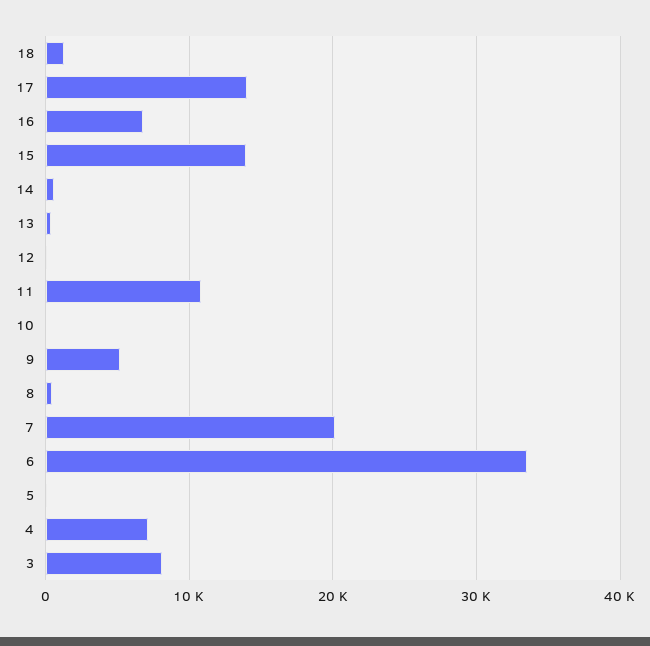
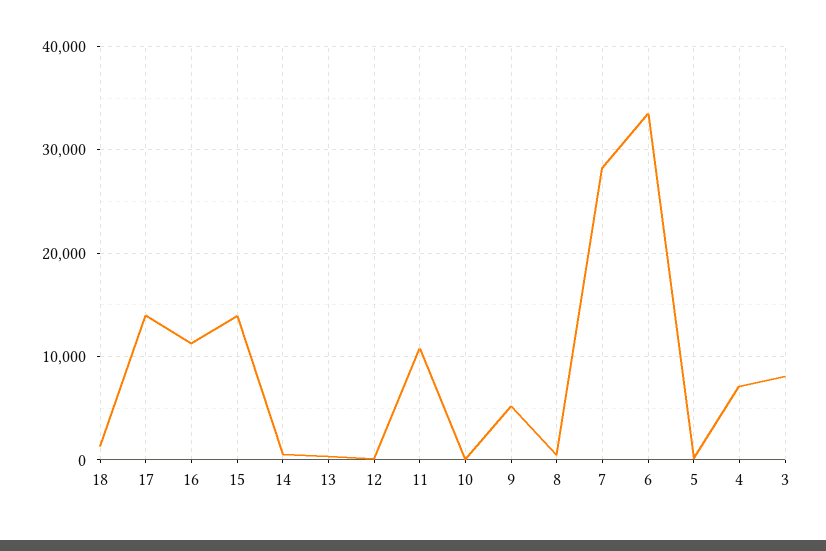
  {
    "18": 1000,
    "17": 14000,
-   "16": 7000,
+   "16": 11000,
    "15": 14000,
    "14": 1000,
    "13": 0,
    "12": 0,
    "11": 11000,
    "10": 0,
    "9": 5000,
    "8": 0,
-   "7": 20000,
+   "7": 28000,
    "6": 34000,
    "5": 0,
    "4": 7000,
    "3": 8000
  }

